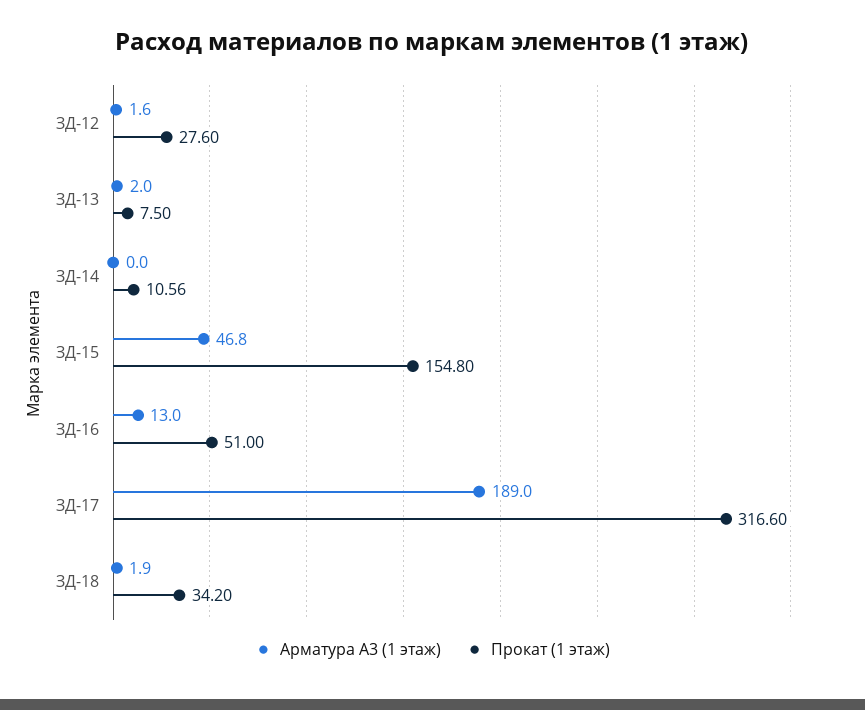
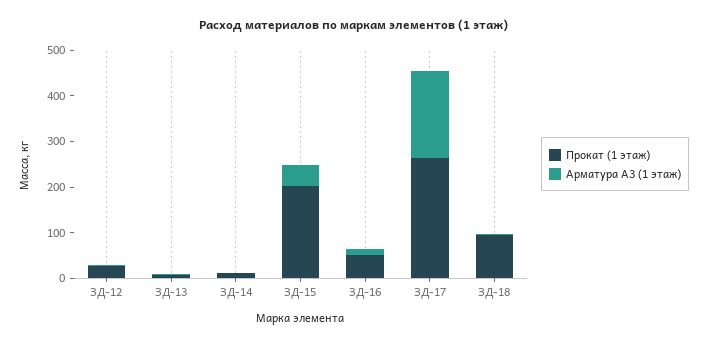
  {
    "Арматура A3 (1 этаж)": {
      "ЗД-12": 1.6,
      "ЗД-13": 2,
      "ЗД-14": 0,
      "ЗД-15": 46.8,
      "ЗД-16": 13,
      "ЗД-17": 189,
      "ЗД-18": 1.9
    },
    "Прокат (1 этаж)": {
      "ЗД-12": 27.6,
      "ЗД-13": 7.5,
      "ЗД-14": 10.56,
-     "ЗД-15": 154.8,
+     "ЗД-15": 200,
      "ЗД-16": 51,
-     "ЗД-17": 316.6,
+     "ЗД-17": 260,
-     "ЗД-18": 34.2
+     "ЗД-18": 100
    }
  }

